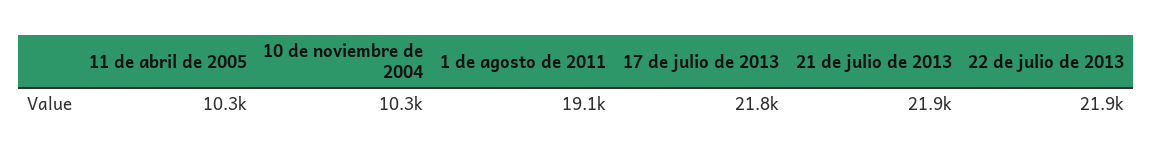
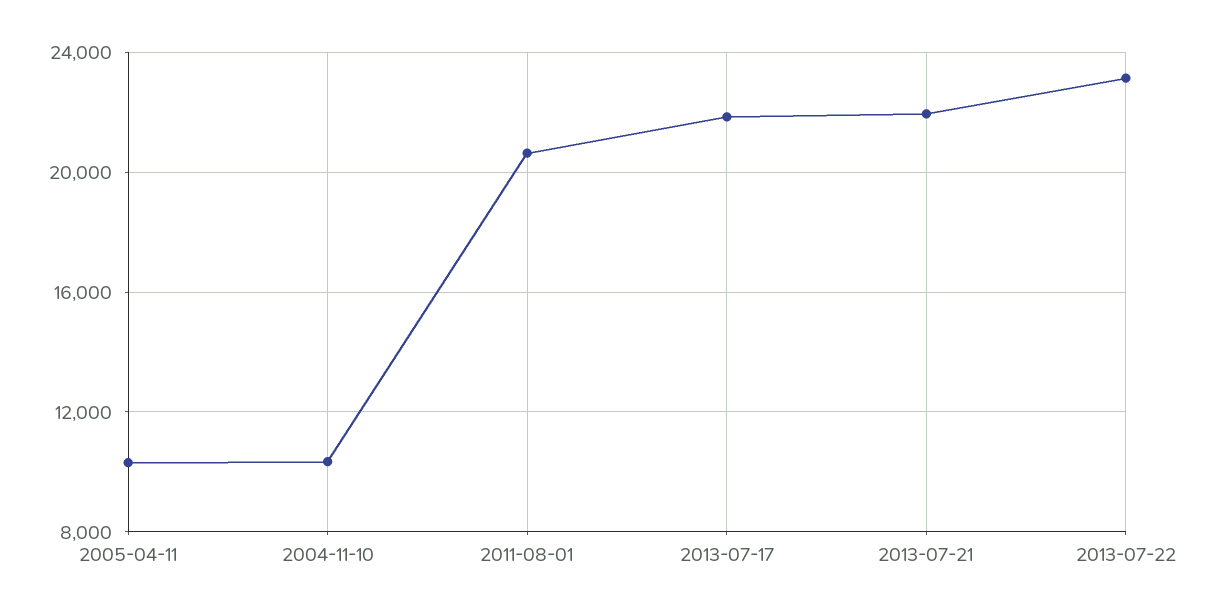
  {
    "11 de abril de 2005": 10300,
    "10 de noviembre de 2004": 10300,
-   "1 de agosto de 2011": 19100,
+   "1 de agosto de 2011": 20500,
    "17 de julio de 2013": 21800,
    "21 de julio de 2013": 21900,
-   "22 de julio de 2013": 21900
+   "22 de julio de 2013": 23000
  }

